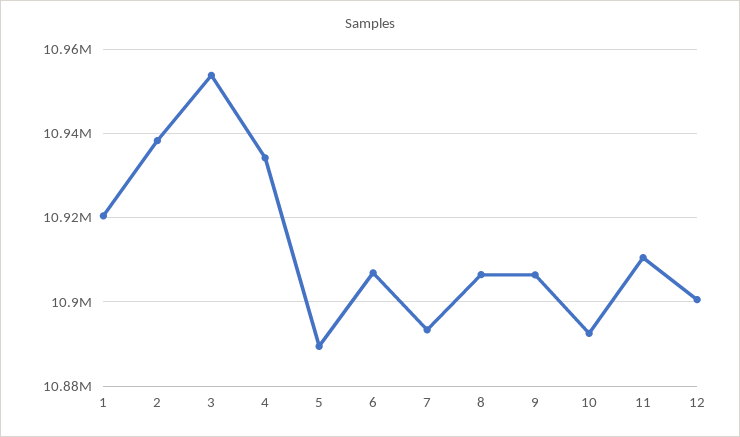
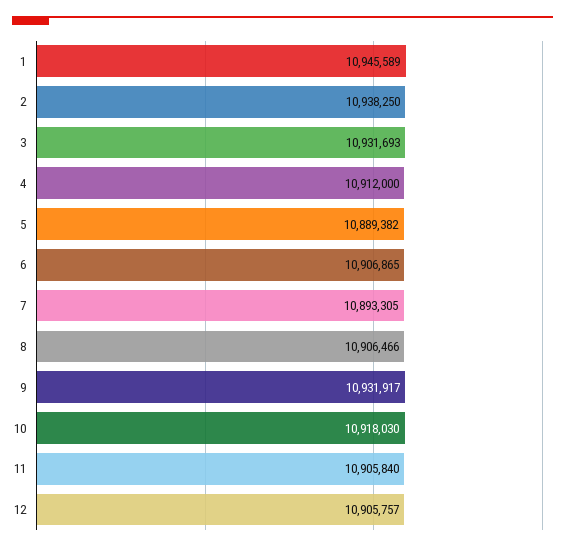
  {
-   "1": 10920000,
+   "1": 10945589,
    "2": 10938250,
-   "3": 10954000,
+   "3": 10931693,
-   "4": 10934000,
+   "4": 10912000,
    "5": 10889382,
    "6": 10906865,
    "7": 10893305,
    "8": 10906466,
-   "9": 10906000,
+   "9": 10931917,
-   "10": 10892000,
+   "10": 10918030,
-   "11": 10910000,
+   "11": 10905840,
-   "12": 10900000
+   "12": 10905757
  }

